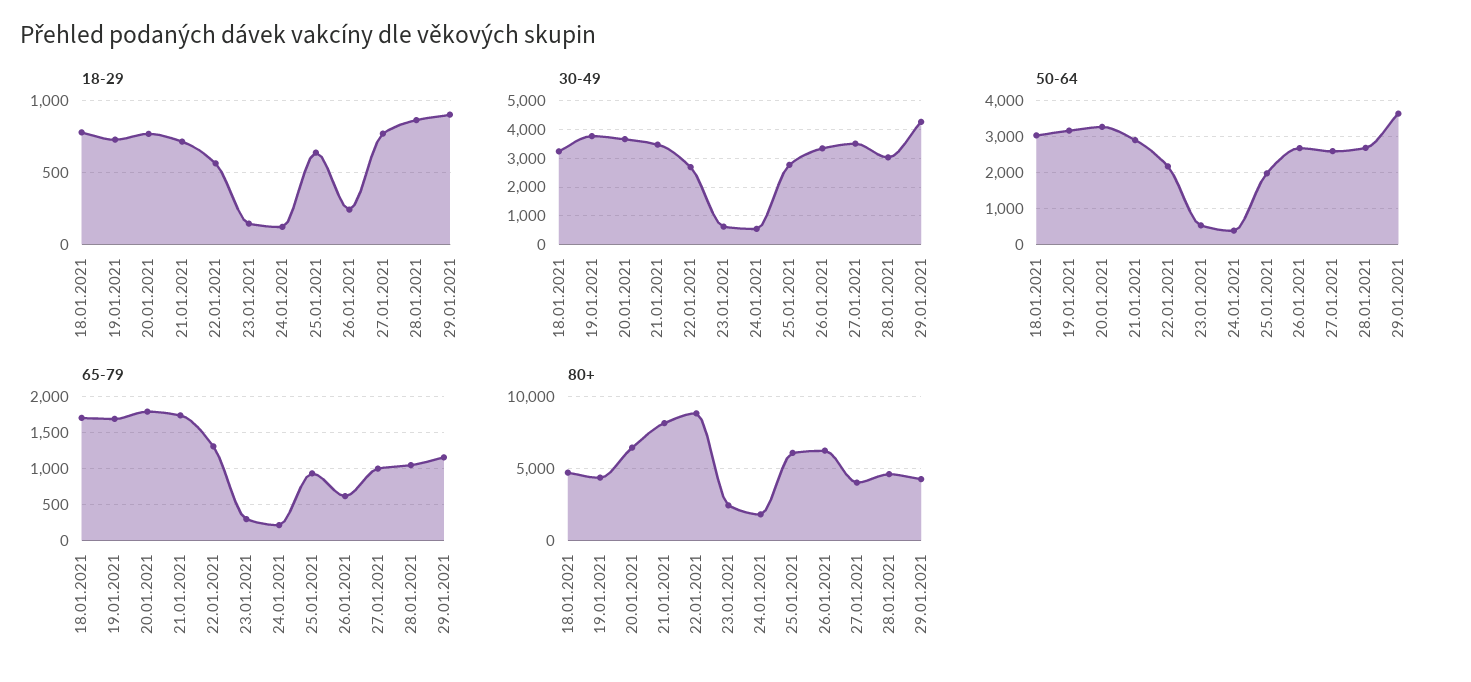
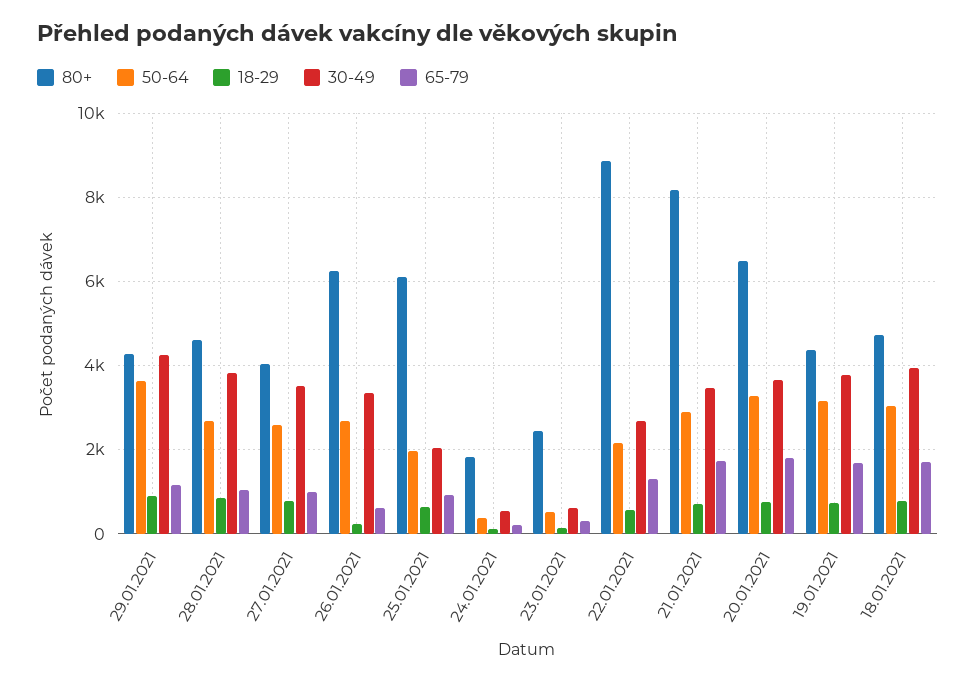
  {
    "18-29": {
      "18.01.2021": 800,
      "19.01.2021": 750,
      "20.01.2021": 750,
      "21.01.2021": 700,
      "22.01.2021": 550,
      "23.01.2021": 150,
      "24.01.2021": 100,
      "25.01.2021": 650,
      "26.01.2021": 250,
      "27.01.2021": 750,
      "28.01.2021": 850,
      "29.01.2021": 900
    },
    "30-49": {
-     "18.01.2021": 3250,
+     "18.01.2021": 4000,
      "19.01.2021": 3800,
      "20.01.2021": 3600,
      "21.01.2021": 3400,
      "22.01.2021": 2600,
      "23.01.2021": 600,
      "24.01.2021": 600,
-     "25.01.2021": 2750,
+     "25.01.2021": 2000,
      "26.01.2021": 3400,
      "27.01.2021": 3600,
-     "28.01.2021": 3000,
+     "28.01.2021": 3800,
      "29.01.2021": 4200
    },
    "50-64": {
      "18.01.2021": 3000,
      "19.01.2021": 3200,
      "20.01.2021": 3200,
      "21.01.2021": 3000,
      "22.01.2021": 2200,
      "23.01.2021": 600,
      "24.01.2021": 400,
      "25.01.2021": 2000,
      "26.01.2021": 2600,
      "27.01.2021": 2600,
      "28.01.2021": 2600,
      "29.01.2021": 3600
    },
    "65-79": {
      "18.01.2021": 1700,
      "19.01.2021": 1700,
      "20.01.2021": 1800,
      "21.01.2021": 1700,
      "22.01.2021": 1300,
      "23.01.2021": 300,
      "24.01.2021": 200,
      "25.01.2021": 900,
      "26.01.2021": 600,
      "27.01.2021": 1000,
      "28.01.2021": 1100,
      "29.01.2021": 1200
    },
    "80+": {
      "18.01.2021": 4800,
      "19.01.2021": 4400,
      "20.01.2021": 6400,
      "21.01.2021": 8200,
      "22.01.2021": 8800,
      "23.01.2021": 2400,
      "24.01.2021": 1800,
      "25.01.2021": 6200,
      "26.01.2021": 6200,
      "27.01.2021": 4000,
      "28.01.2021": 4600,
      "29.01.2021": 4200
    }
  }

